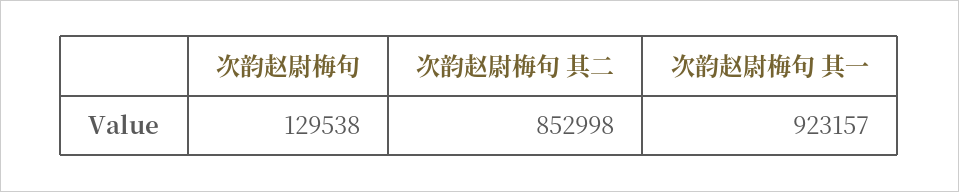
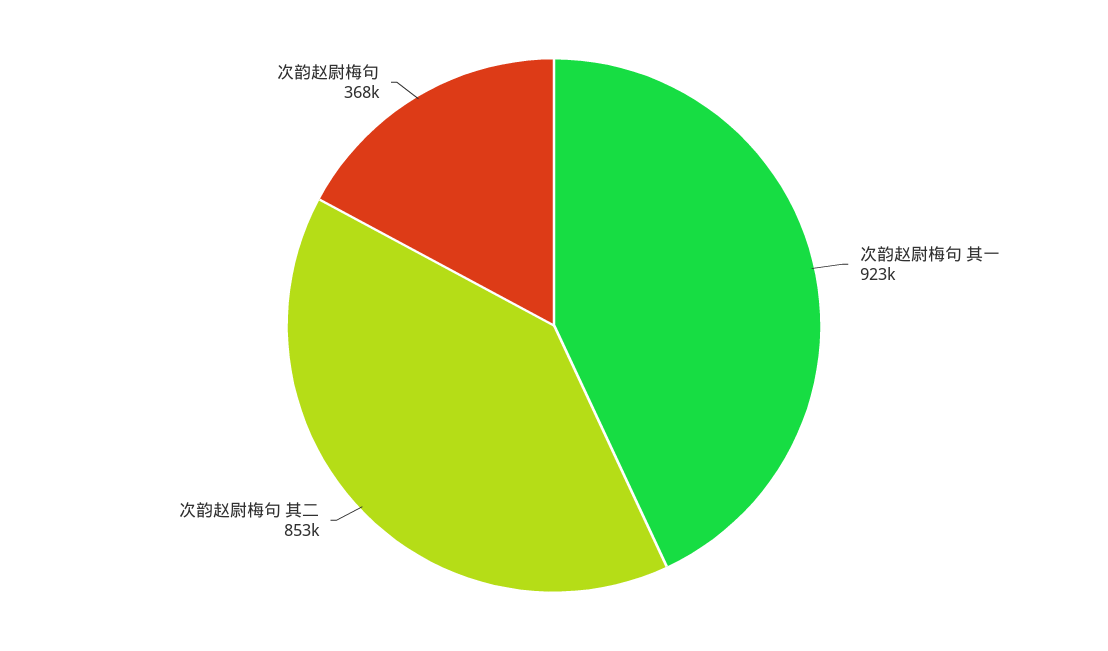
  {
-   "次韵赵尉梅句": 129538,
+   "次韵赵尉梅句": 368000,
    "次韵赵尉梅句 其二": 852998,
    "次韵赵尉梅句 其一": 923157
  }

